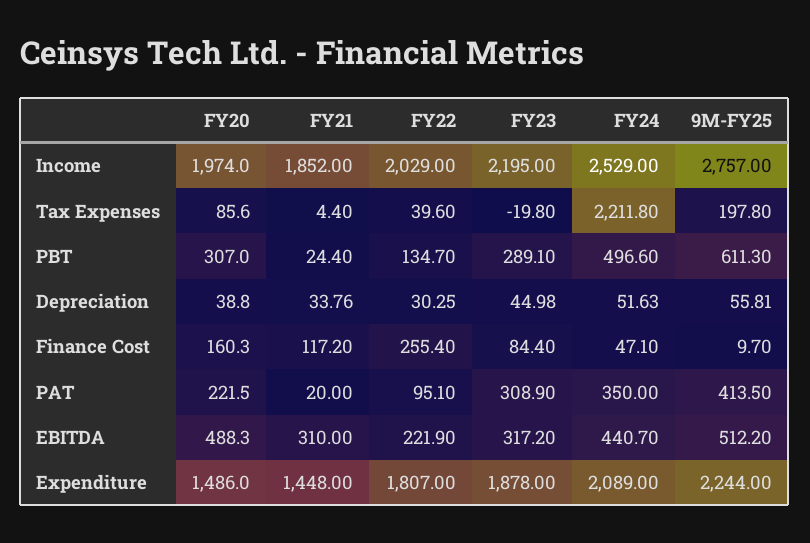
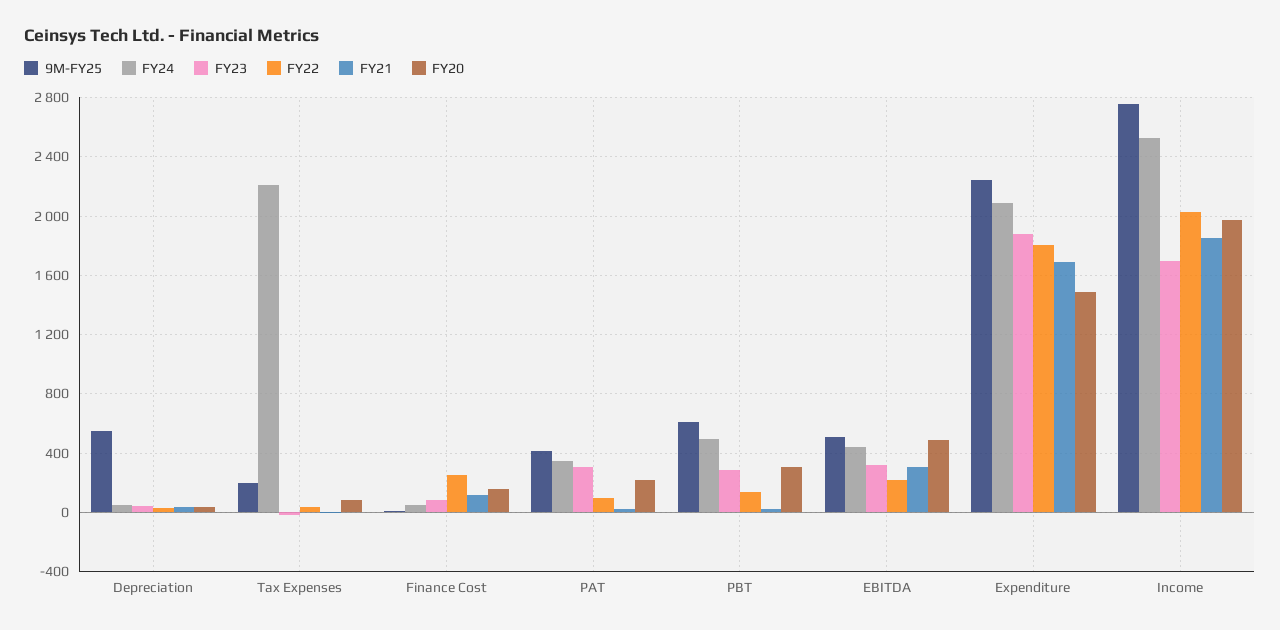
  {
    "FY20": {
      "Income": 1974,
      "Tax Expenses": 85.6,
      "PBT": 307,
      "Depreciation": 38.8,
      "Finance Cost": 160.3,
      "PAT": 221.5,
      "EBITDA": 488.3,
      "Expenditure": 1486
    },
    "FY21": {
      "Income": 1852,
      "Tax Expenses": 4.4,
      "PBT": 24.4,
      "Depreciation": 33.76,
      "Finance Cost": 117.2,
      "PAT": 20,
      "EBITDA": 310,
-     "Expenditure": 1448
+     "Expenditure": 1700
    },
    "FY22": {
      "Income": 2029,
      "Tax Expenses": 39.6,
      "PBT": 134.7,
      "Depreciation": 30.25,
      "Finance Cost": 255.4,
      "PAT": 95.1,
      "EBITDA": 221.9,
      "Expenditure": 1807
    },
    "FY23": {
-     "Income": 2195,
+     "Income": 1700,
      "Tax Expenses": -19.8,
      "PBT": 289.1,
      "Depreciation": 44.98,
      "Finance Cost": 84.4,
      "PAT": 308.9,
      "EBITDA": 317.2,
      "Expenditure": 1878
    },
    "FY24": {
      "Income": 2529,
      "Tax Expenses": 2211.8,
      "PBT": 496.6,
      "Depreciation": 51.63,
      "Finance Cost": 47.1,
      "PAT": 350,
      "EBITDA": 440.7,
      "Expenditure": 2089
    },
    "9M-FY25": {
      "Income": 2757,
      "Tax Expenses": 197.8,
      "PBT": 611.3,
-     "Depreciation": 55.81,
+     "Depreciation": 550,
      "Finance Cost": 9.7,
      "PAT": 413.5,
      "EBITDA": 512.2,
      "Expenditure": 2244
    }
  }

